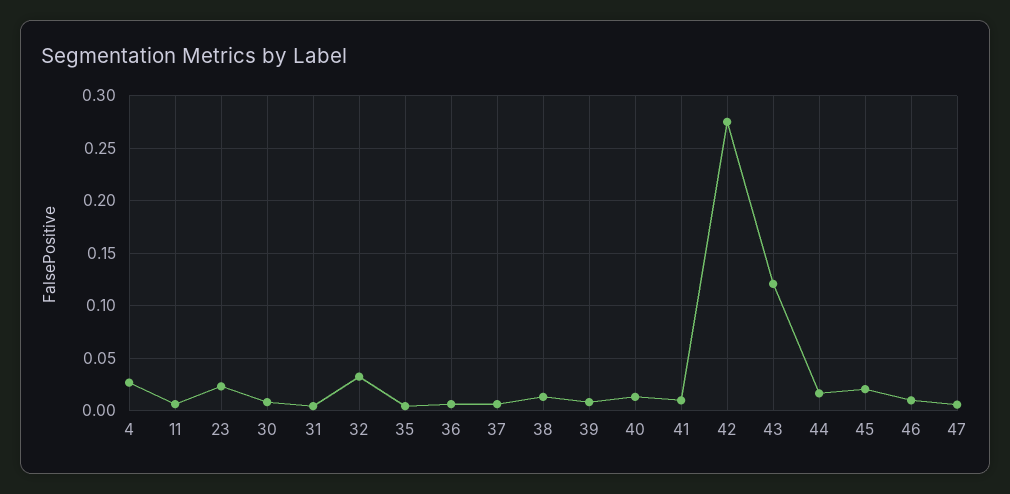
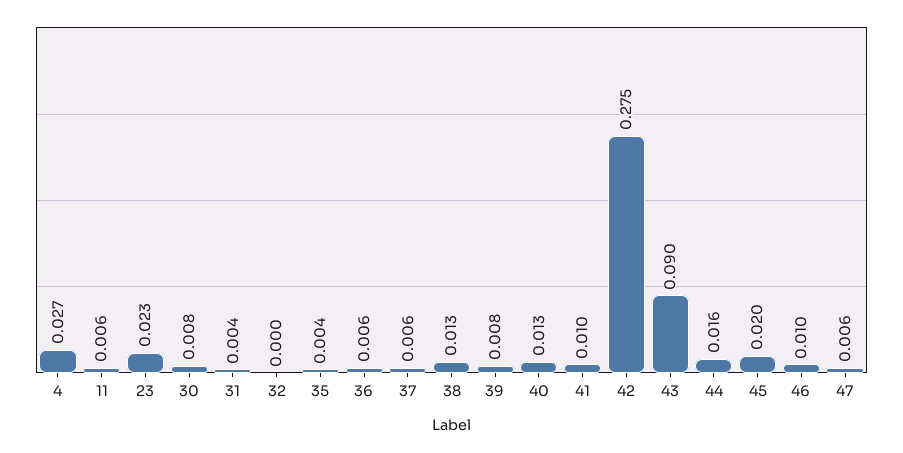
  {
    "4": 0.027,
    "11": 0.006,
    "23": 0.023,
    "30": 0.008,
    "31": 0.004,
-   "32": 0.03,
+   "32": 0,
    "35": 0.004,
    "36": 0.006,
    "37": 0.006,
    "38": 0.013,
    "39": 0.008,
    "40": 0.013,
    "41": 0.01,
    "42": 0.275,
-   "43": 0.12,
+   "43": 0.09,
    "44": 0.016,
    "45": 0.02,
    "46": 0.01,
    "47": 0.006
  }

